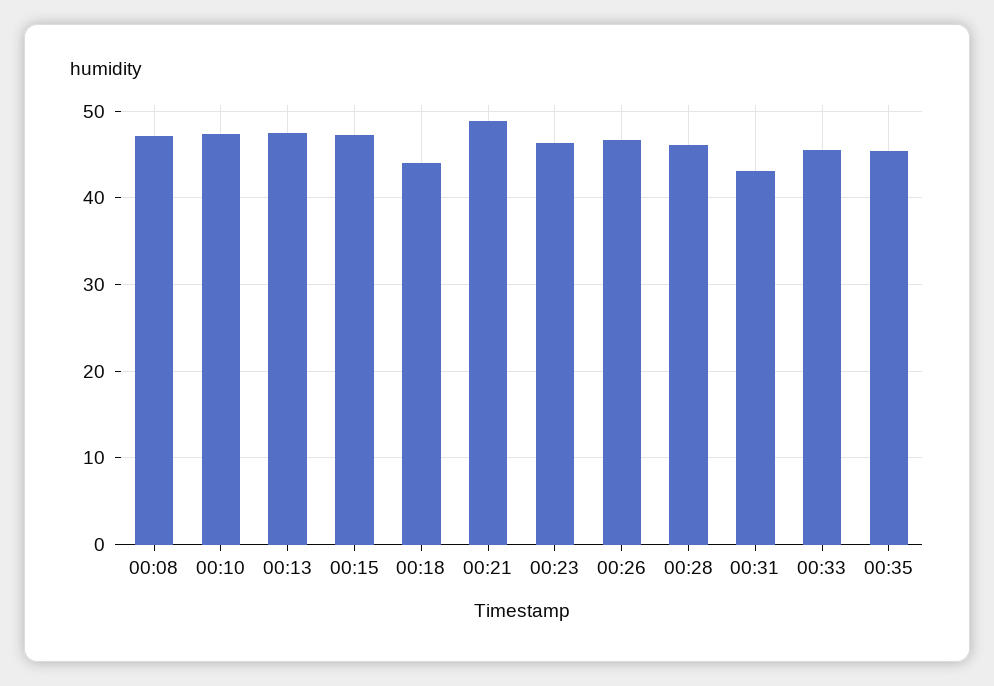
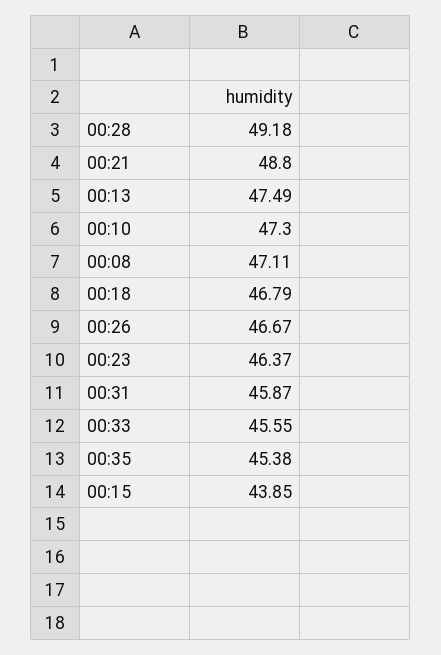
  {
    "00:08": 47.11,
    "00:10": 47.3,
    "00:13": 47.49,
-   "00:15": 47,
+   "00:15": 43.85,
-   "00:18": 44,
+   "00:18": 46.79,
    "00:21": 48.8,
    "00:23": 46.37,
    "00:26": 46.67,
-   "00:28": 46,
+   "00:28": 49.18,
-   "00:31": 43,
+   "00:31": 45.87,
    "00:33": 45.55,
    "00:35": 45.38
  }

